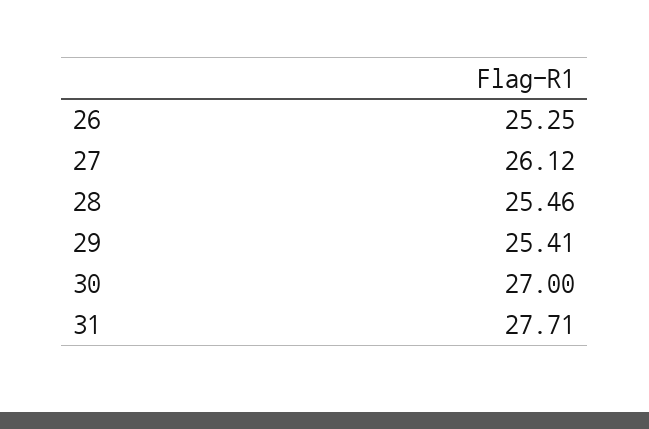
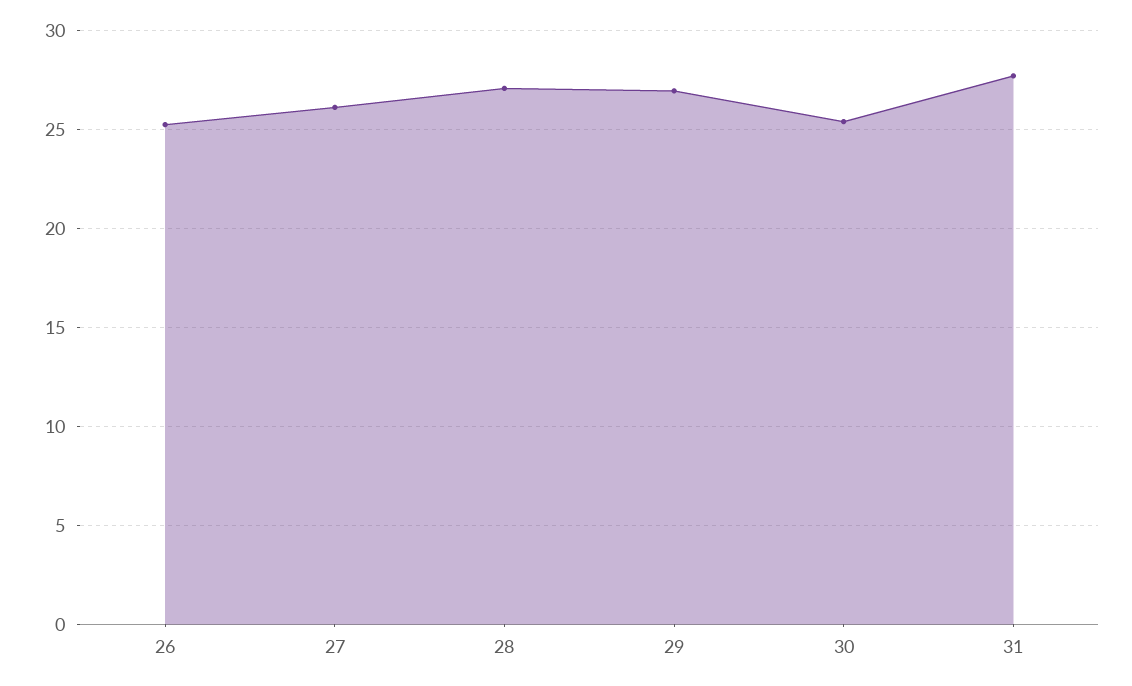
  {
    "26": 25.25,
    "27": 26.12,
-   "28": 25.46,
+   "28": 27,
-   "29": 25.41,
+   "29": 27,
-   "30": 27,
+   "30": 25.5,
    "31": 27.71
  }

